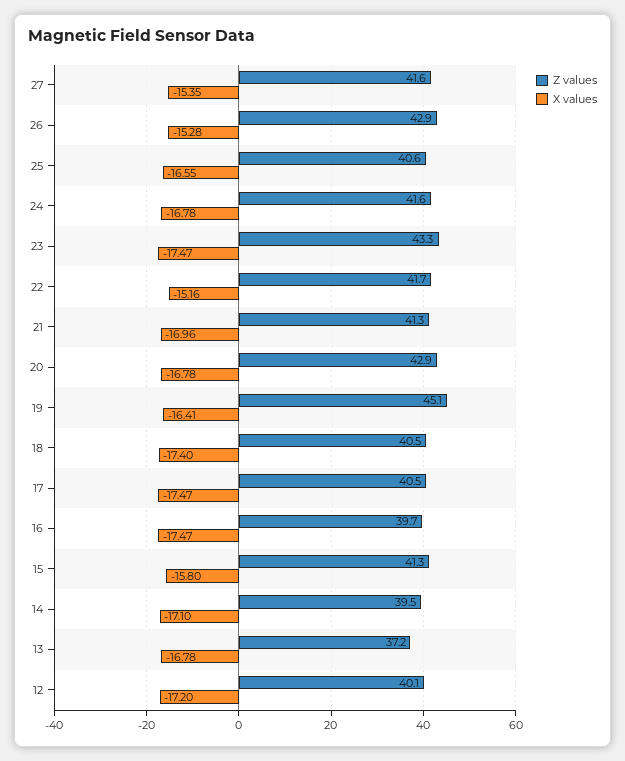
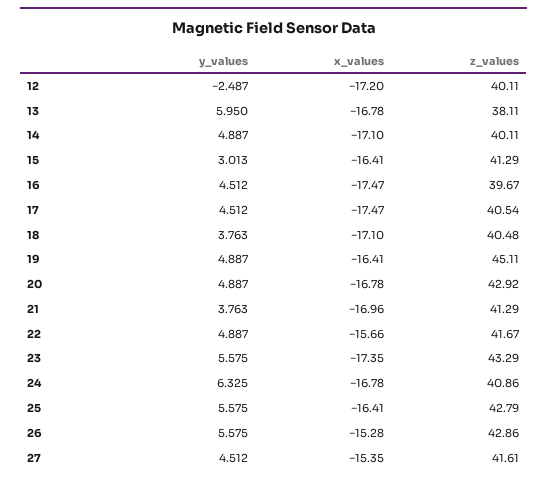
  {
    "Z values": {
      "27": 41.61,
      "26": 42.86,
-     "25": 40.6,
+     "25": 42.79,
-     "24": 41.6,
+     "24": 40.86,
      "23": 43.29,
      "22": 41.67,
      "21": 41.29,
      "20": 42.92,
      "19": 45.11,
      "18": 40.48,
      "17": 40.54,
      "16": 39.67,
      "15": 41.29,
-     "14": 39.5,
+     "14": 40.11,
-     "13": 37.2,
+     "13": 38.11,
      "12": 40.11
    },
    "X values": {
      "27": -15.35,
      "26": -15.28,
-     "25": -16.55,
+     "25": -16.41,
      "24": -16.78,
-     "23": -17.47,
+     "23": -17.35,
-     "22": -15.16,
+     "22": -15.66,
      "21": -16.96,
      "20": -16.78,
      "19": -16.41,
-     "18": -17.4,
+     "18": -17.1,
      "17": -17.47,
      "16": -17.47,
-     "15": -15.8,
+     "15": -16.41,
      "14": -17.1,
      "13": -16.78,
      "12": -17.2
-   }
+   },
+   "y_values": {
+     "12": -2.487,
+     "13": 5.95,
+     "14": 4.887,
+     "15": 3.013,
+     "16": 4.512,
+     "17": 4.512,
+     "18": 3.763,
+     "19": 4.887,
+     "20": 4.887,
+     "21": 3.763,
+     "22": 4.887,
+     "23": 5.575,
+     "24": 6.325,
+     "25": 5.575,
+     "26": 5.575,
+     "27": 4.512
+   }
  }

